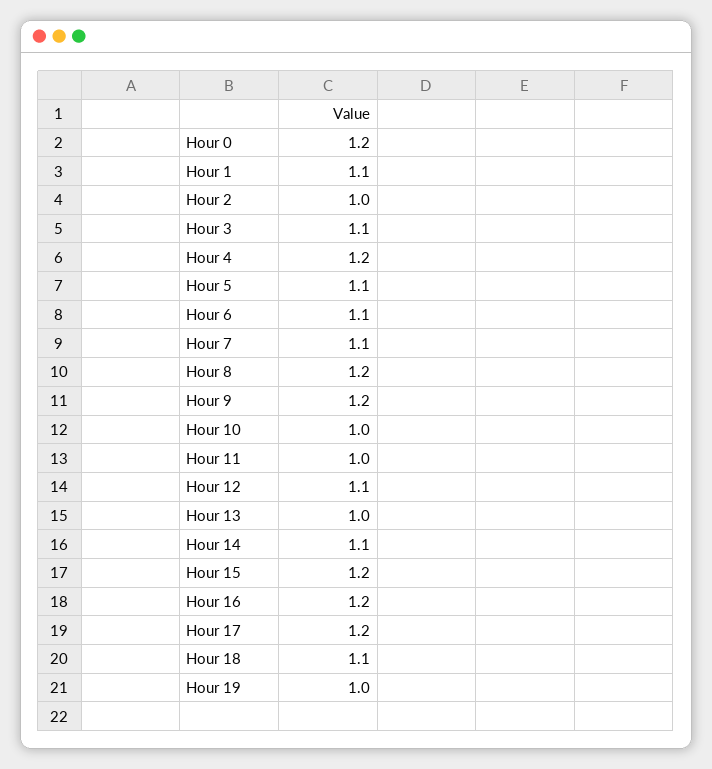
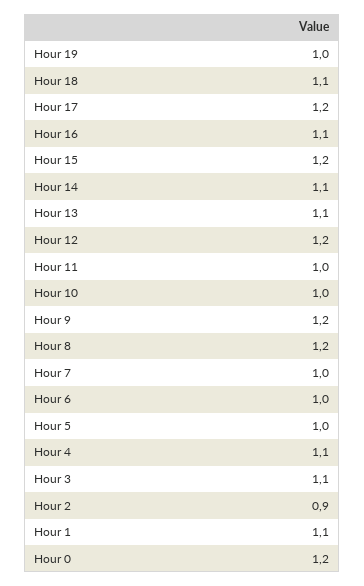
  {
    "Hour 0": 1.2,
    "Hour 1": 1.1,
-   "Hour 2": 1,
+   "Hour 2": 0.9,
    "Hour 3": 1.1,
-   "Hour 4": 1.2,
+   "Hour 4": 1.1,
-   "Hour 5": 1.1,
+   "Hour 5": 1,
-   "Hour 6": 1.1,
+   "Hour 6": 1,
-   "Hour 7": 1.1,
+   "Hour 7": 1,
    "Hour 8": 1.2,
    "Hour 9": 1.2,
    "Hour 10": 1,
    "Hour 11": 1,
-   "Hour 12": 1.1,
+   "Hour 12": 1.2,
-   "Hour 13": 1,
+   "Hour 13": 1.1,
    "Hour 14": 1.1,
    "Hour 15": 1.2,
-   "Hour 16": 1.2,
+   "Hour 16": 1.1,
    "Hour 17": 1.2,
    "Hour 18": 1.1,
    "Hour 19": 1
  }

